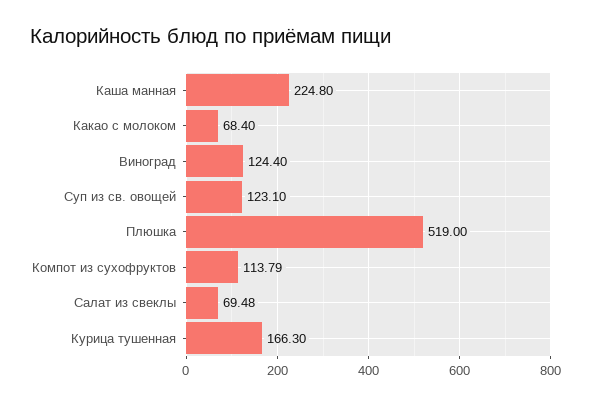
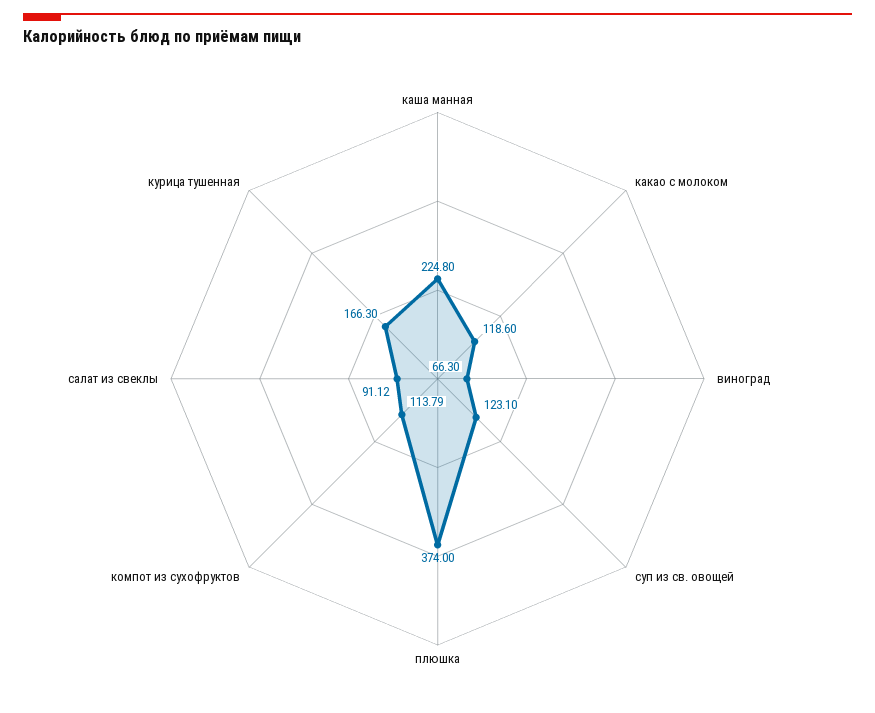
  {
    "Каша манная": 224.8,
-   "Какао с молоком": 68.4,
+   "Какао с молоком": 118.6,
-   "Виноград": 124.4,
+   "Виноград": 66.3,
    "Суп из св. овощей": 123.1,
-   "Плюшка": 519,
+   "Плюшка": 374,
    "Компот из сухофруктов": 113.79,
-   "Салат из свеклы": 69.48,
+   "Салат из свеклы": 91.12,
    "Курица тушенная": 166.3
  }

